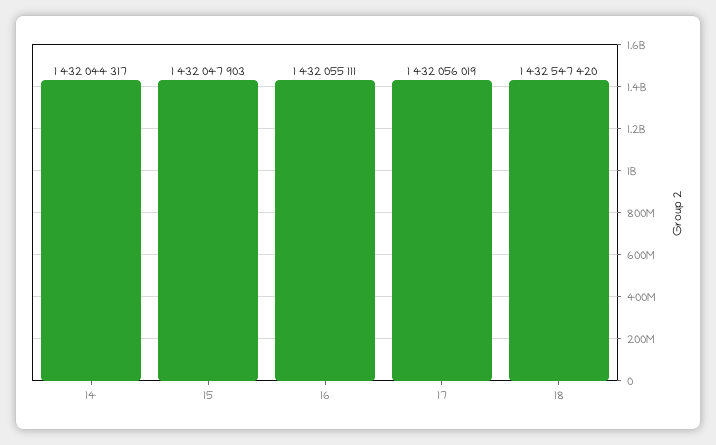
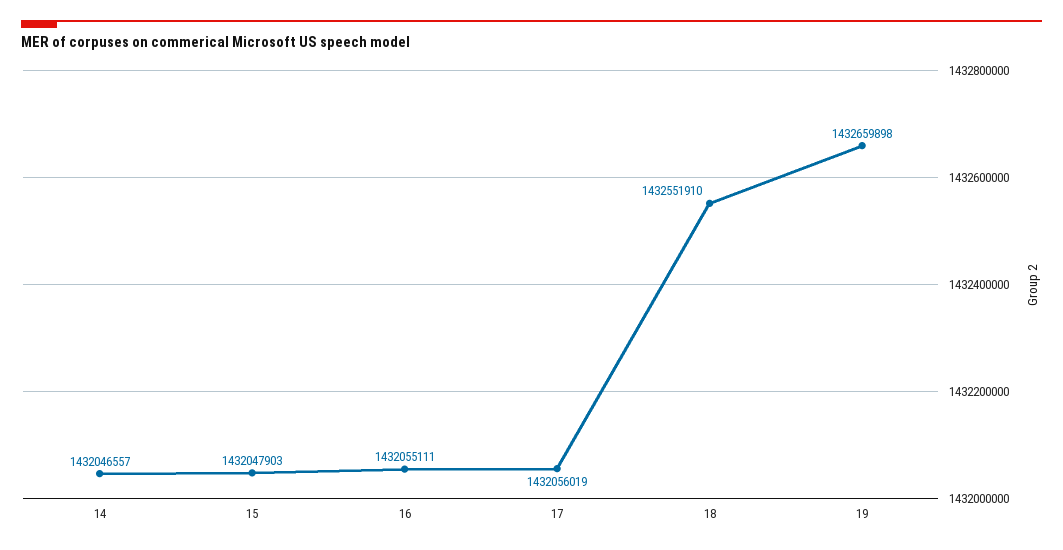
  {
-   "14": 1432044317,
+   "14": 1432046557,
    "15": 1432047903,
    "16": 1432055111,
    "17": 1432056019,
-   "18": 1432547420
+   "18": 1432551910,
+   "19": 1432659898
  }

